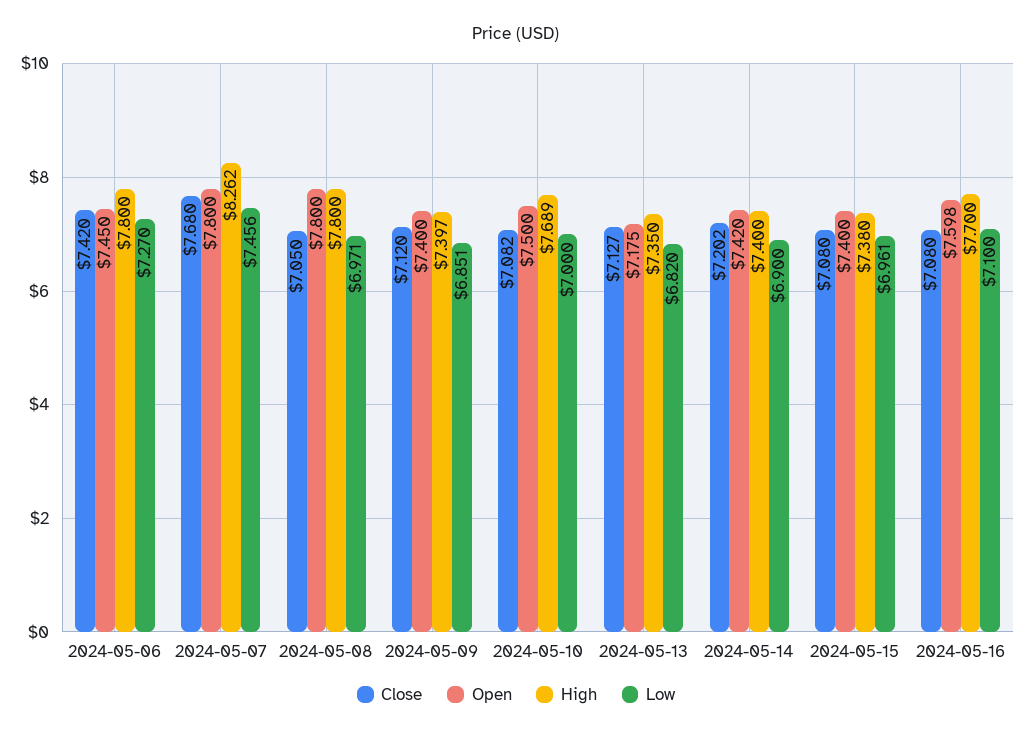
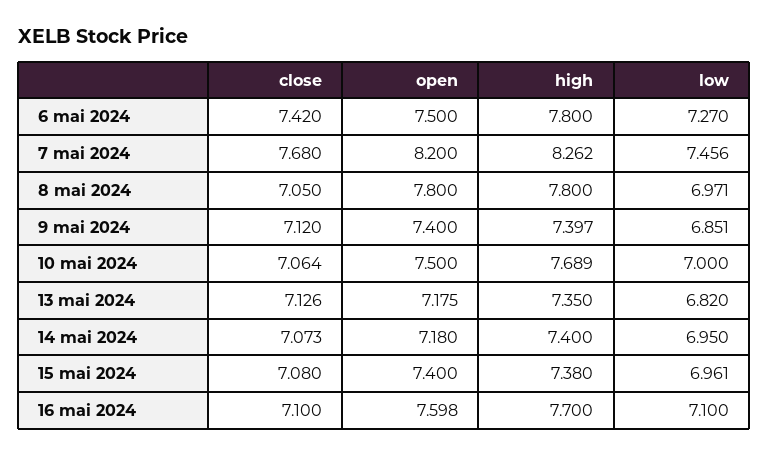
  {
    "Close": {
      "2024-05-06": 7.42,
      "2024-05-07": 7.68,
      "2024-05-08": 7.05,
      "2024-05-09": 7.12,
-     "2024-05-10": 7.082,
+     "2024-05-10": 7.064,
-     "2024-05-13": 7.127,
+     "2024-05-13": 7.126,
-     "2024-05-14": 7.202,
+     "2024-05-14": 7.073,
      "2024-05-15": 7.08,
-     "2024-05-16": 7.08
+     "2024-05-16": 7.1
    },
    "Open": {
-     "2024-05-06": 7.45,
+     "2024-05-06": 7.5,
-     "2024-05-07": 7.8,
+     "2024-05-07": 8.2,
      "2024-05-08": 7.8,
      "2024-05-09": 7.4,
      "2024-05-10": 7.5,
      "2024-05-13": 7.175,
-     "2024-05-14": 7.42,
+     "2024-05-14": 7.18,
      "2024-05-15": 7.4,
      "2024-05-16": 7.598
    },
    "High": {
      "2024-05-06": 7.8,
      "2024-05-07": 8.262,
      "2024-05-08": 7.8,
      "2024-05-09": 7.397,
      "2024-05-10": 7.689,
      "2024-05-13": 7.35,
      "2024-05-14": 7.4,
      "2024-05-15": 7.38,
      "2024-05-16": 7.7
    },
    "Low": {
      "2024-05-06": 7.27,
      "2024-05-07": 7.456,
      "2024-05-08": 6.971,
      "2024-05-09": 6.851,
      "2024-05-10": 7,
      "2024-05-13": 6.82,
-     "2024-05-14": 6.9,
+     "2024-05-14": 6.95,
      "2024-05-15": 6.961,
      "2024-05-16": 7.1
    }
  }

